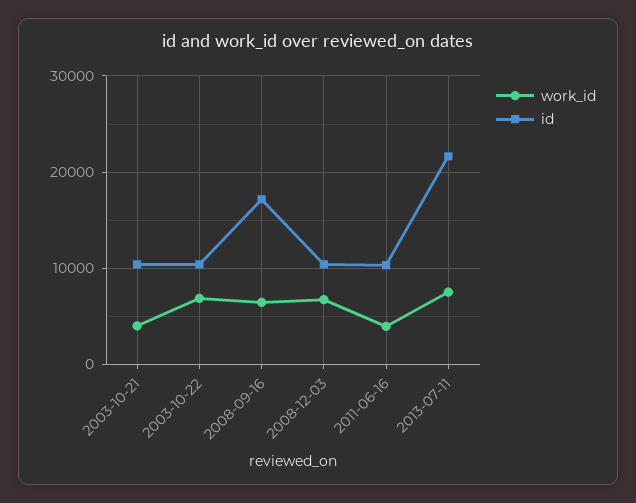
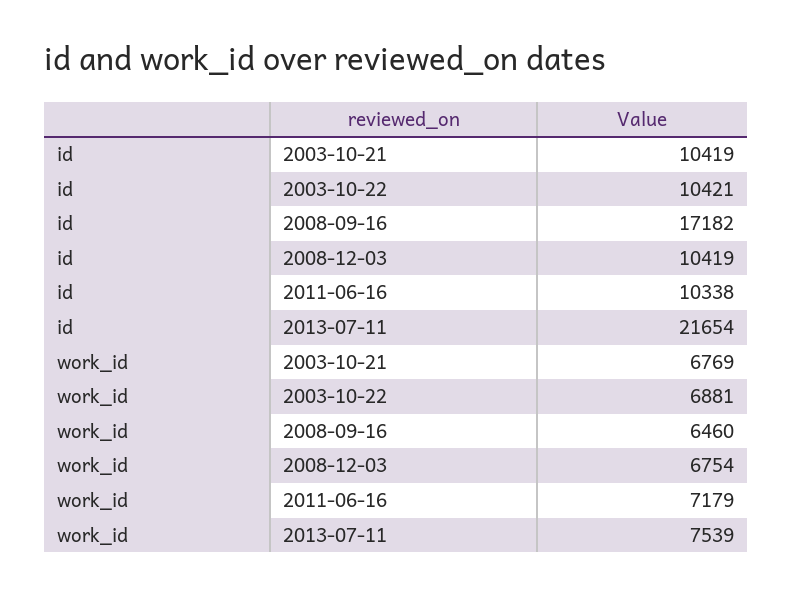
  {
    "work_id": {
-     "2003-10-21": 4000,
+     "2003-10-21": 6769,
      "2003-10-22": 6881,
      "2008-09-16": 6460,
      "2008-12-03": 6754,
-     "2011-06-16": 4000,
+     "2011-06-16": 7179,
      "2013-07-11": 7539
    },
    "id": {
      "2003-10-21": 10419,
      "2003-10-22": 10421,
      "2008-09-16": 17182,
      "2008-12-03": 10419,
      "2011-06-16": 10338,
      "2013-07-11": 21654
    }
  }

